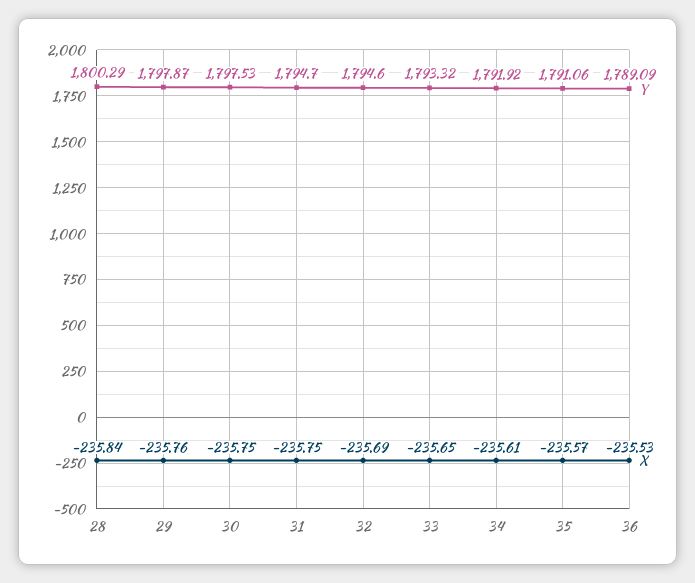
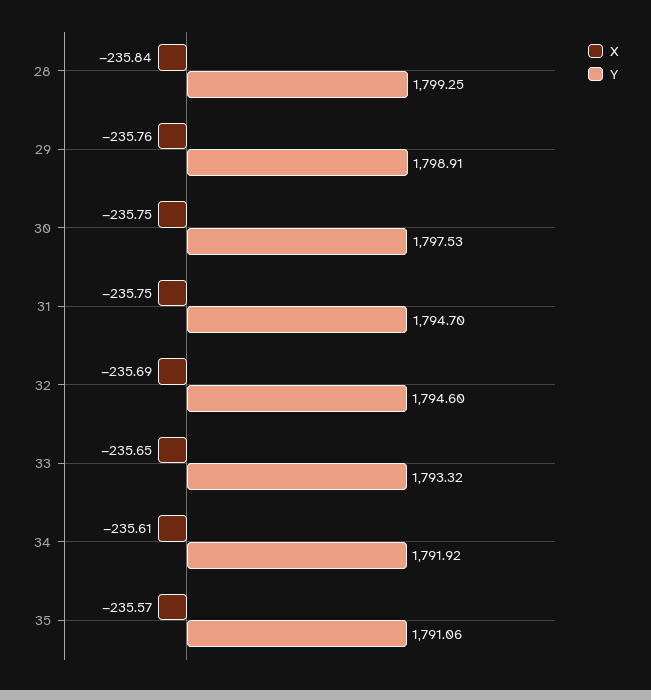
  {
    "Y": {
-     "28": 1800.29,
+     "28": 1799.25,
-     "29": 1797.87,
+     "29": 1798.91,
      "30": 1797.53,
      "31": 1794.7,
      "32": 1794.6,
      "33": 1793.32,
      "34": 1791.92,
-     "35": 1791.06,
+     "35": 1791.06
-     "36": 1789.09
    },
    "X": {
      "28": -235.84,
      "29": -235.76,
      "30": -235.75,
      "31": -235.75,
      "32": -235.69,
      "33": -235.65,
      "34": -235.61,
-     "35": -235.57,
+     "35": -235.57
-     "36": -235.53
    }
  }

